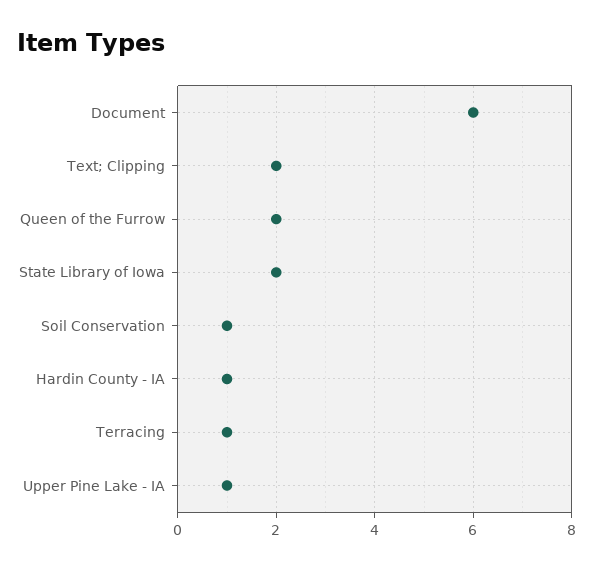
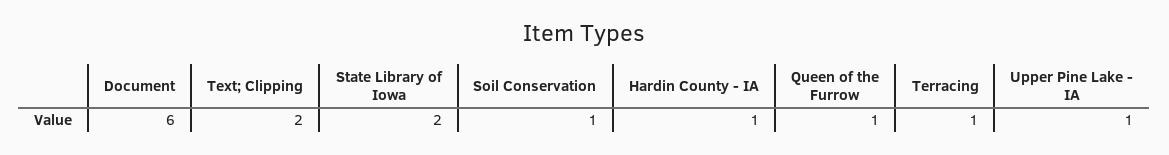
  {
    "Document": 6,
    "Text; Clipping": 2,
-   "Queen of the Furrow": 2,
+   "Queen of the Furrow": 1,
    "State Library of Iowa": 2,
    "Soil Conservation": 1,
    "Hardin County - IA": 1,
    "Terracing": 1,
    "Upper Pine Lake - IA": 1
  }

